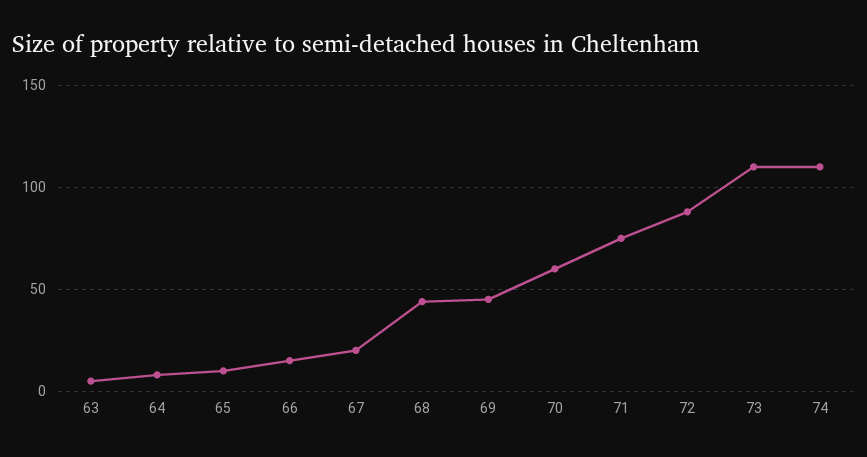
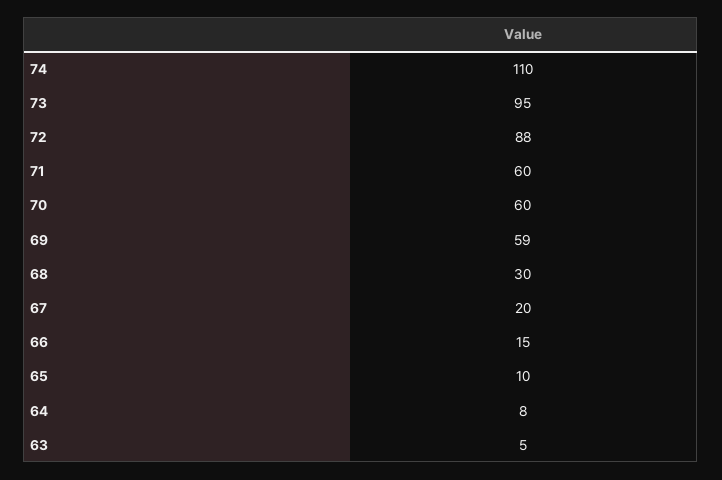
  {
    "63": 5,
    "64": 8,
    "65": 10,
    "66": 15,
    "67": 20,
-   "68": 45,
+   "68": 30,
-   "69": 45,
+   "69": 59,
    "70": 60,
-   "71": 75,
+   "71": 60,
    "72": 88,
-   "73": 110,
+   "73": 95,
    "74": 110
  }

